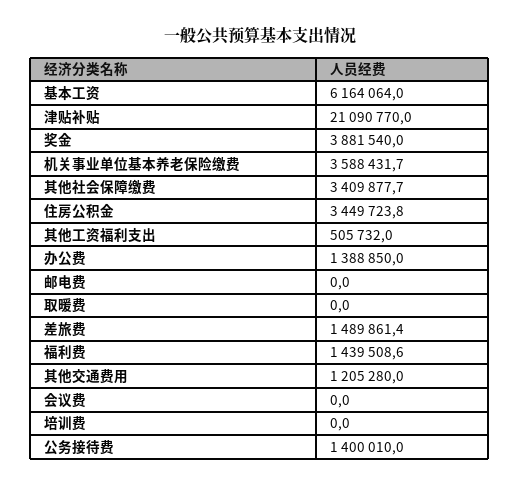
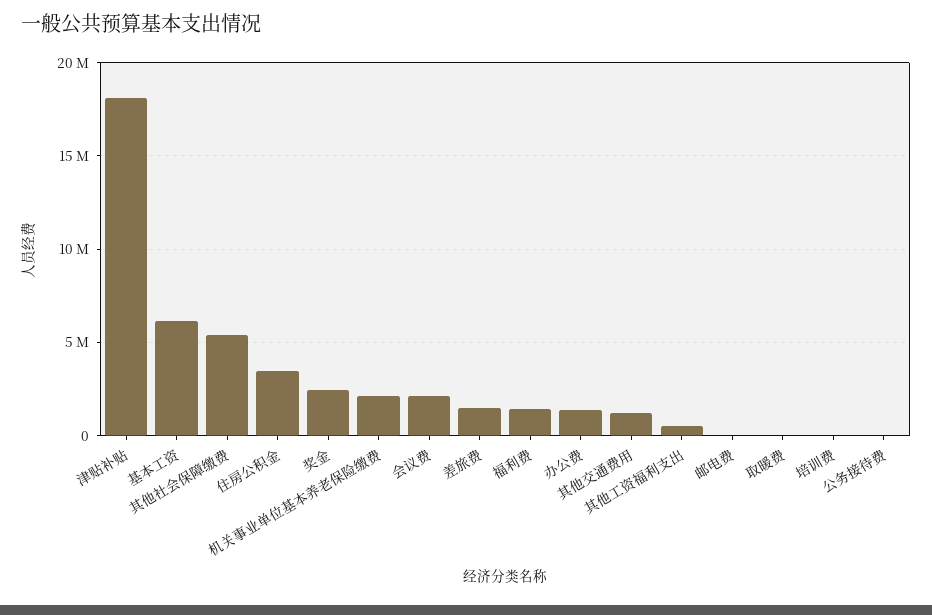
  {
    "基本工资": 6164064,
-   "津贴补贴": 21090770,
+   "津贴补贴": 18000000,
-   "奖金": 3881540,
+   "奖金": 2500000,
-   "机关事业单位基本养老保险缴费": 3588431.7,
+   "机关事业单位基本养老保险缴费": 2000000,
-   "其他社会保障缴费": 3409877.7,
+   "其他社会保障缴费": 5500000,
    "住房公积金": 3449723.8,
    "其他工资福利支出": 505732,
    "办公费": 1388850,
    "邮电费": 0,
    "取暖费": 0,
    "差旅费": 1489861.4,
    "福利费": 1439508.6,
    "其他交通费用": 1205280,
-   "会议费": 0,
+   "会议费": 2000000,
    "培训费": 0,
-   "公务接待费": 1400010
+   "公务接待费": 0
  }

